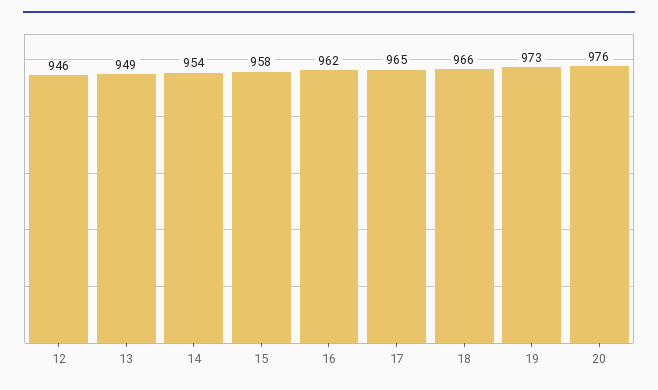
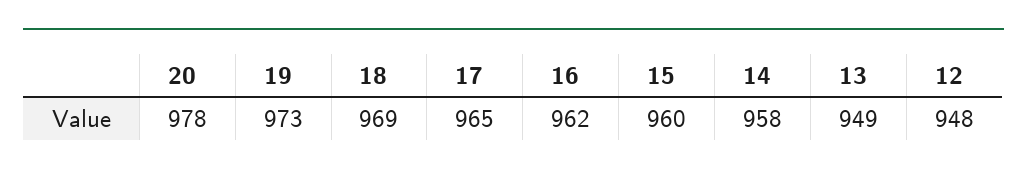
  {
-   "12": 946,
+   "12": 948,
    "13": 949,
-   "14": 954,
+   "14": 958,
-   "15": 958,
+   "15": 960,
    "16": 962,
    "17": 965,
-   "18": 966,
+   "18": 969,
    "19": 973,
-   "20": 976
+   "20": 978
  }

